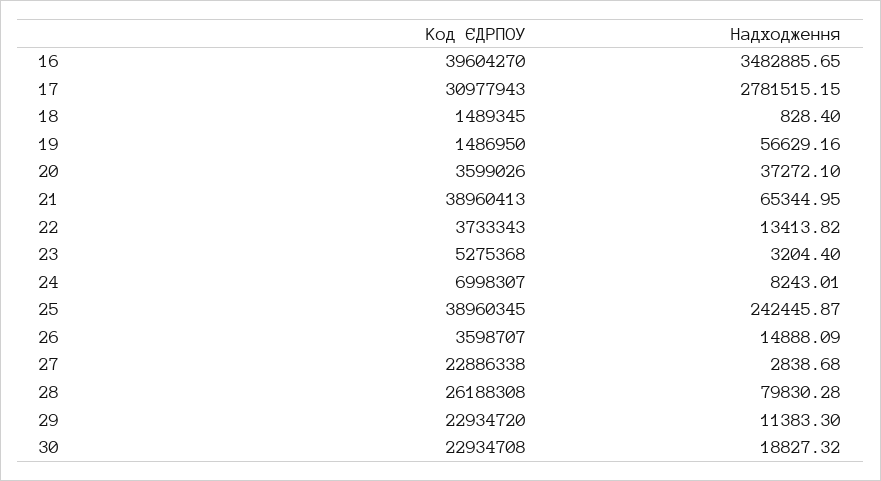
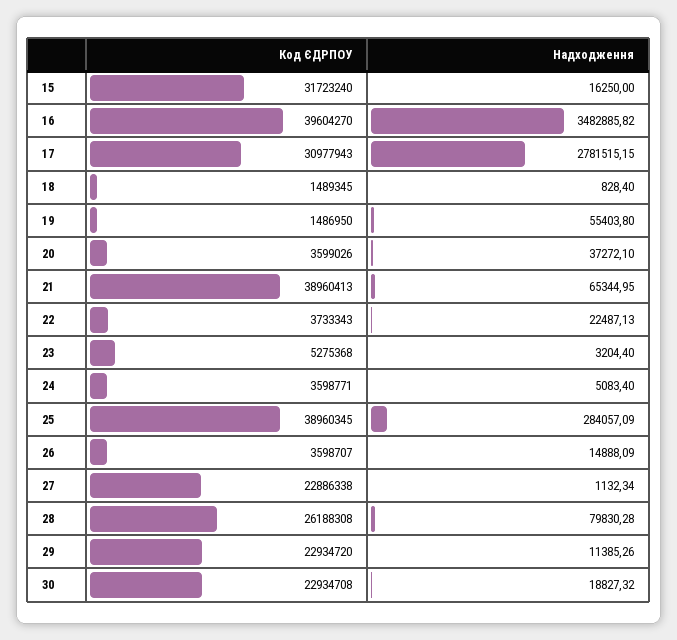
  {
    "Код ЄДРПОУ": {
      "16": 39604270,
      "17": 30977943,
      "18": 1489345,
      "19": 1486950,
      "20": 3599026,
      "21": 38960413,
      "22": 3733343,
      "23": 5275368,
-     "24": 6998307,
+     "24": 3598771,
      "25": 38960345,
      "26": 3598707,
      "27": 22886338,
      "28": 26188308,
      "29": 22934720,
-     "30": 22934708
+     "30": 22934708,
+     "15": 31723240
    },
    "Надходження": {
-     "16": 3482885.65,
+     "16": 3482885.82,
      "17": 2781515.15,
      "18": 828.4,
-     "19": 56629.16,
+     "19": 55403.8,
      "20": 37272.1,
      "21": 65344.95,
-     "22": 13413.82,
+     "22": 22487.13,
      "23": 3204.4,
-     "24": 8243.01,
+     "24": 5083.4,
-     "25": 242445.87,
+     "25": 284057.09,
      "26": 14888.09,
-     "27": 2838.68,
+     "27": 1132.34,
      "28": 79830.28,
-     "29": 11383.3,
+     "29": 11385.26,
-     "30": 18827.32
+     "30": 18827.32,
+     "15": 16250
    }
  }

